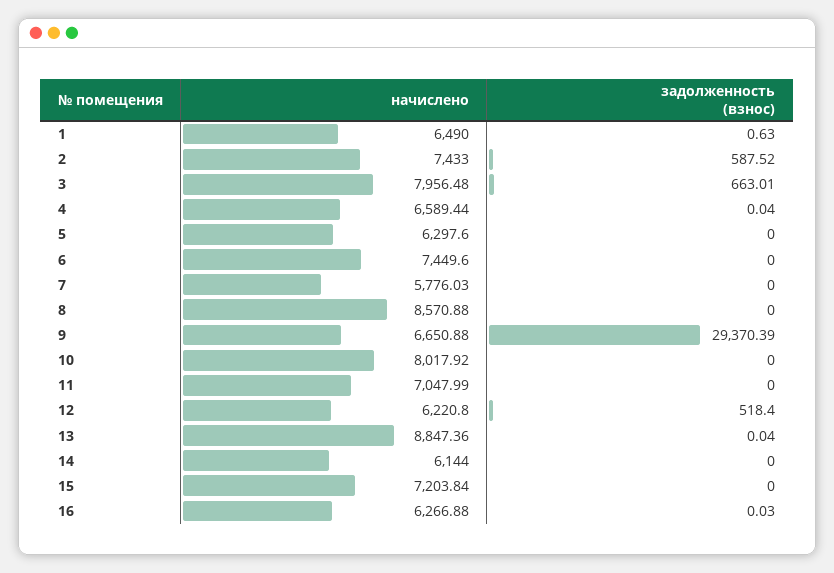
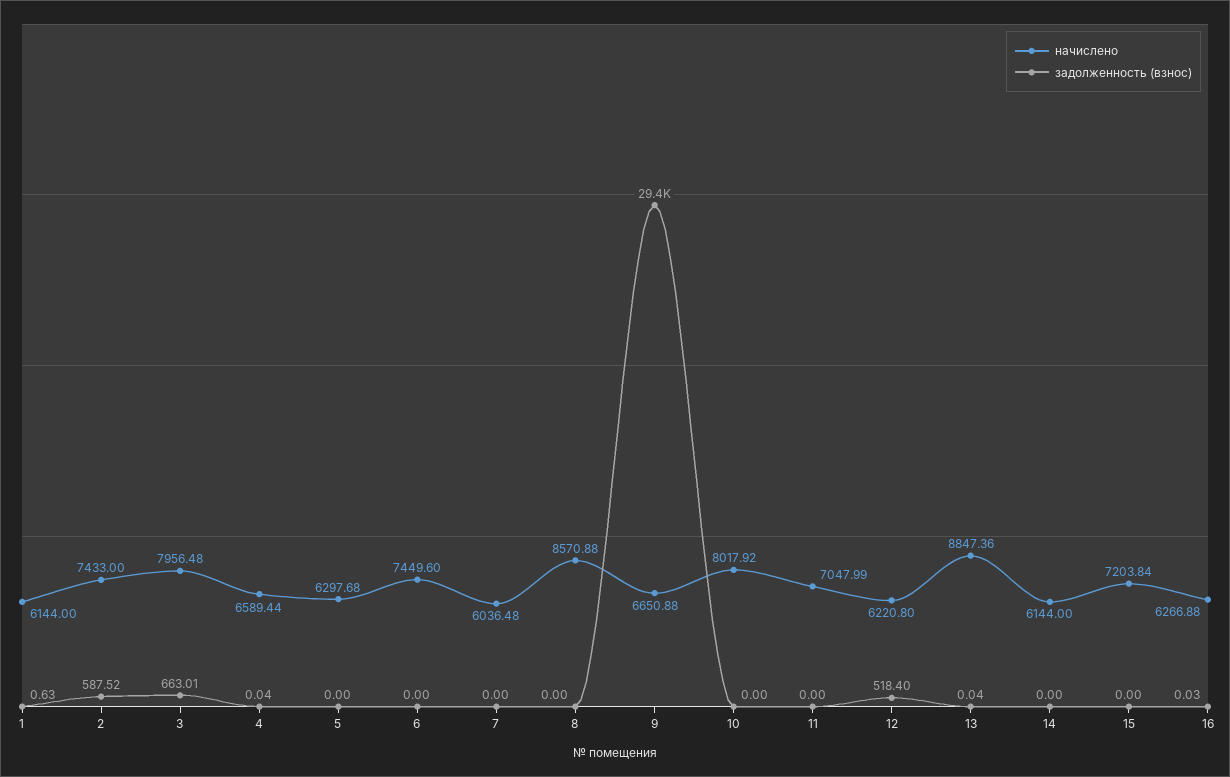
  {
    "начислено": {
-     "1": 6490,
+     "1": 6144,
      "2": 7433,
      "3": 7956.48,
      "4": 6589.44,
-     "5": 6297.6,
+     "5": 6297.68,
      "6": 7449.6,
-     "7": 5776.03,
+     "7": 6036.48,
      "8": 8570.88,
      "9": 6650.88,
      "10": 8017.92,
      "11": 7047.99,
      "12": 6220.8,
      "13": 8847.36,
      "14": 6144,
      "15": 7203.84,
      "16": 6266.88
    },
    "задолженность (взнос)": {
      "1": 0.63,
      "2": 587.52,
      "3": 663.01,
      "4": 0.04,
      "5": 0,
      "6": 0,
      "7": 0,
      "8": 0,
      "9": 29370.39,
      "10": 0,
      "11": 0,
      "12": 518.4,
      "13": 0.04,
      "14": 0,
      "15": 0,
      "16": 0.03
    }
  }

